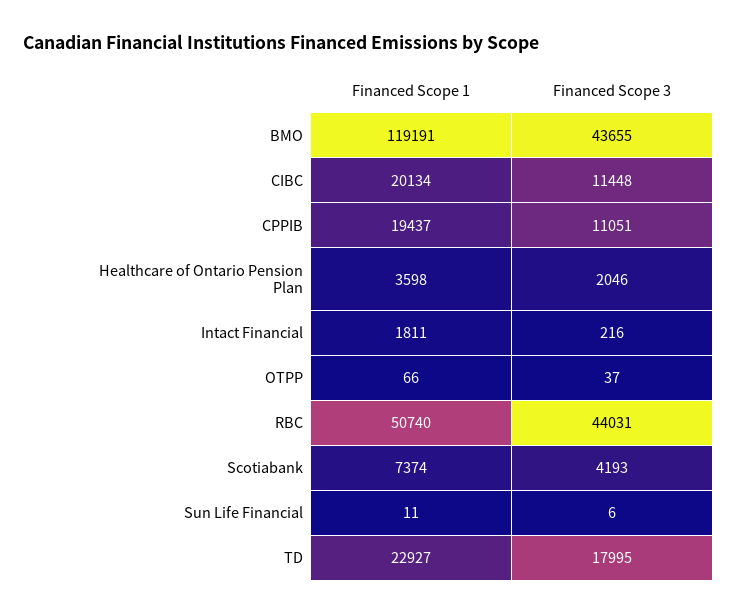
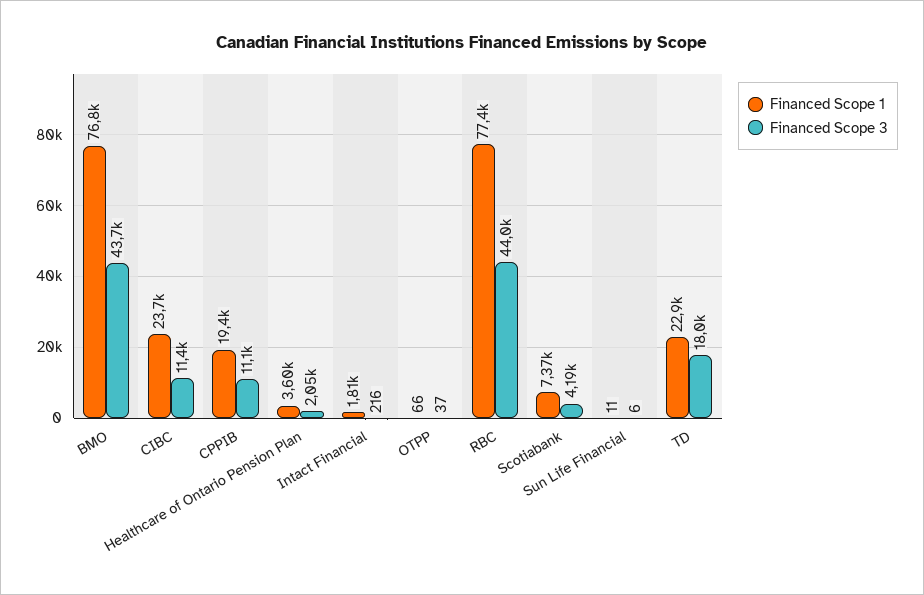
  {
    "Financed Scope 1": {
-     "BMO": 119191,
+     "BMO": 76800,
-     "CIBC": 20134,
+     "CIBC": 23700,
      "CPPIB": 19437,
      "Healthcare of Ontario Pension Plan": 3598,
      "Intact Financial": 1811,
      "OTPP": 66,
-     "RBC": 50740,
+     "RBC": 77400,
      "Scotiabank": 7374,
      "Sun Life Financial": 11,
      "TD": 22927
    },
    "Financed Scope 3": {
      "BMO": 43655,
      "CIBC": 11448,
      "CPPIB": 11051,
      "Healthcare of Ontario Pension Plan": 2046,
      "Intact Financial": 216,
      "OTPP": 37,
      "RBC": 44031,
      "Scotiabank": 4193,
      "Sun Life Financial": 6,
      "TD": 17995
    }
  }

